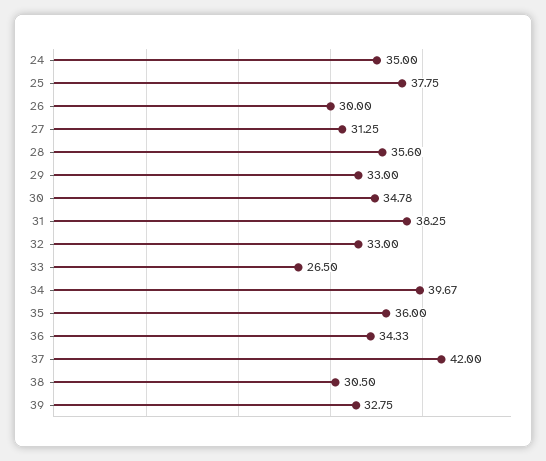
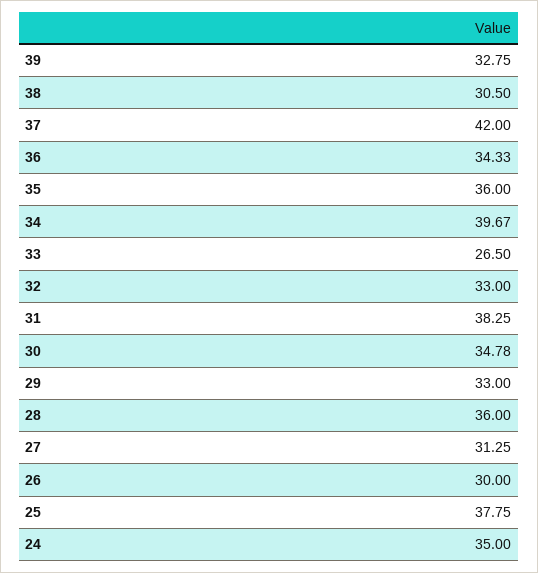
  {
    "24": 35,
    "25": 37.75,
    "26": 30,
    "27": 31.25,
-   "28": 35.6,
+   "28": 36,
    "29": 33,
    "30": 34.78,
    "31": 38.25,
    "32": 33,
    "33": 26.5,
    "34": 39.67,
    "35": 36,
    "36": 34.33,
    "37": 42,
    "38": 30.5,
    "39": 32.75
  }

